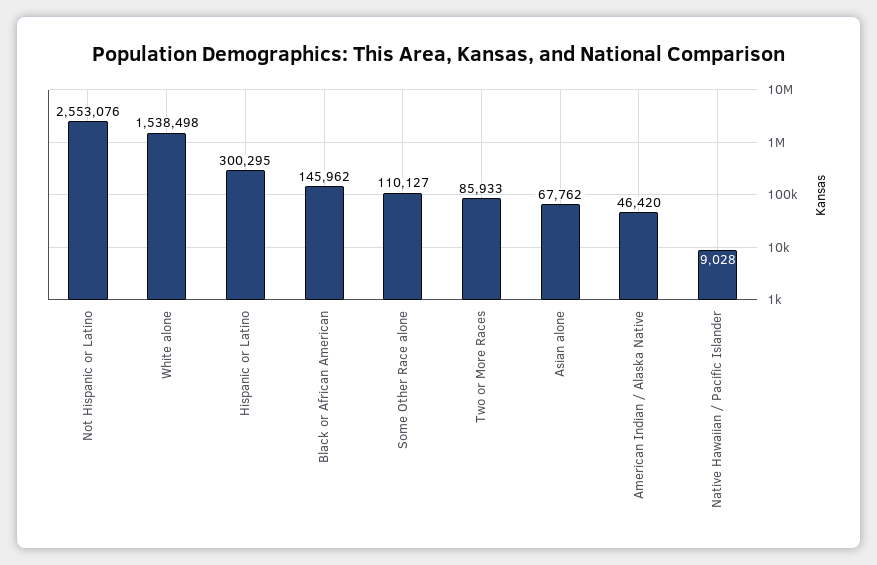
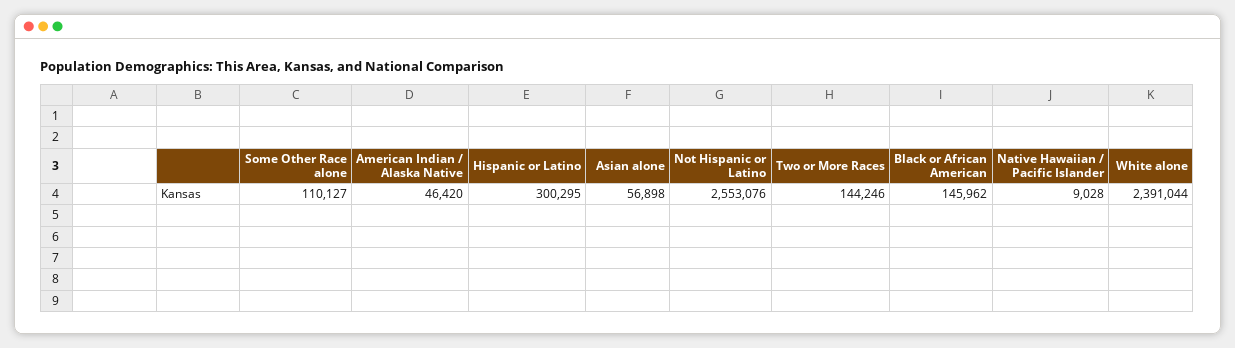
  {
    "Not Hispanic or Latino": 2553076,
-   "White alone": 1538498,
+   "White alone": 2391044,
    "Hispanic or Latino": 300295,
    "Black or African American": 145962,
    "Some Other Race alone": 110127,
-   "Two or More Races": 85933,
+   "Two or More Races": 144246,
-   "Asian alone": 67762,
+   "Asian alone": 56898,
    "American Indian / Alaska Native": 46420,
    "Native Hawaiian / Pacific Islander": 9028
  }

